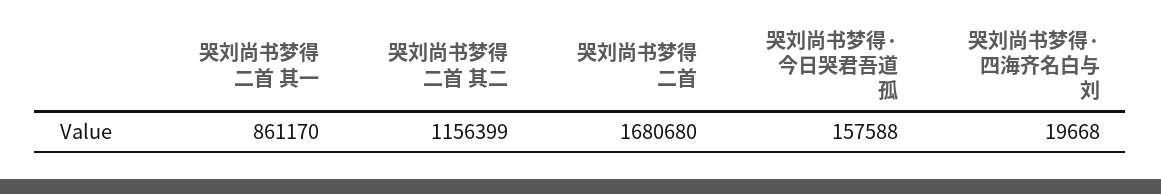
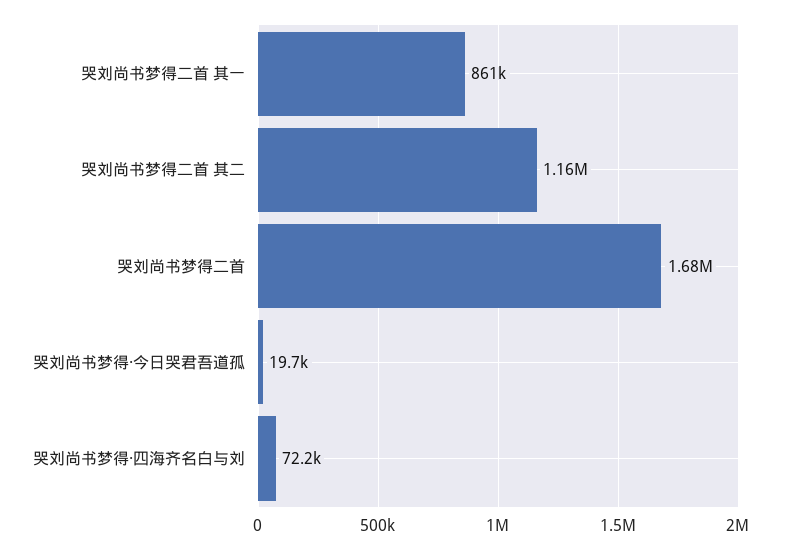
  {
    "哭刘尚书梦得二首 其一": 861170,
    "哭刘尚书梦得二首 其二": 1156399,
    "哭刘尚书梦得二首": 1680680,
-   "哭刘尚书梦得·今日哭君吾道孤": 157588,
+   "哭刘尚书梦得·今日哭君吾道孤": 19700,
-   "哭刘尚书梦得·四海齐名白与刘": 19668
+   "哭刘尚书梦得·四海齐名白与刘": 72200
  }

